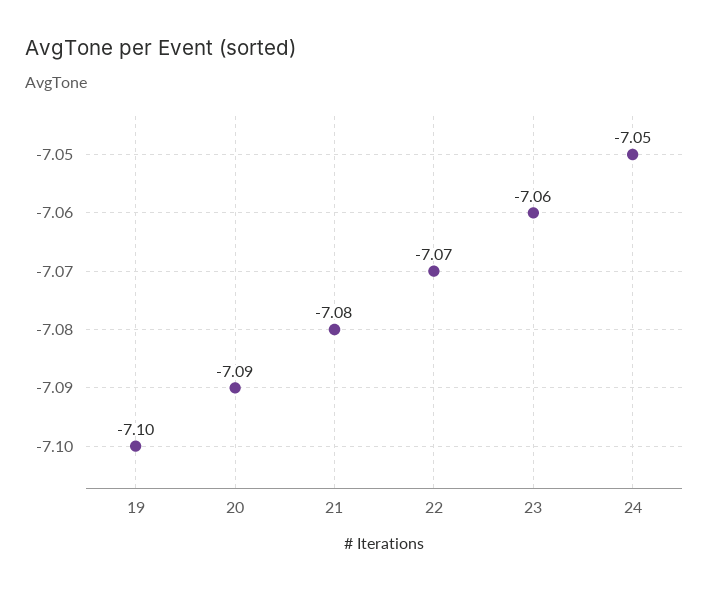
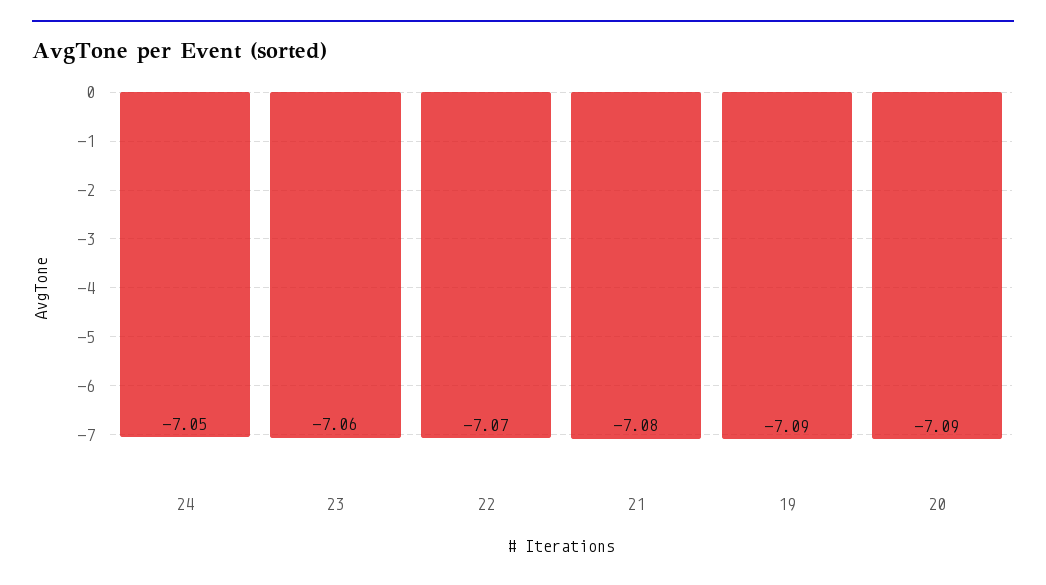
  {
-   "19": -7.1,
+   "19": -7.09,
    "20": -7.09,
    "21": -7.08,
    "22": -7.07,
    "23": -7.06,
    "24": -7.05
  }

